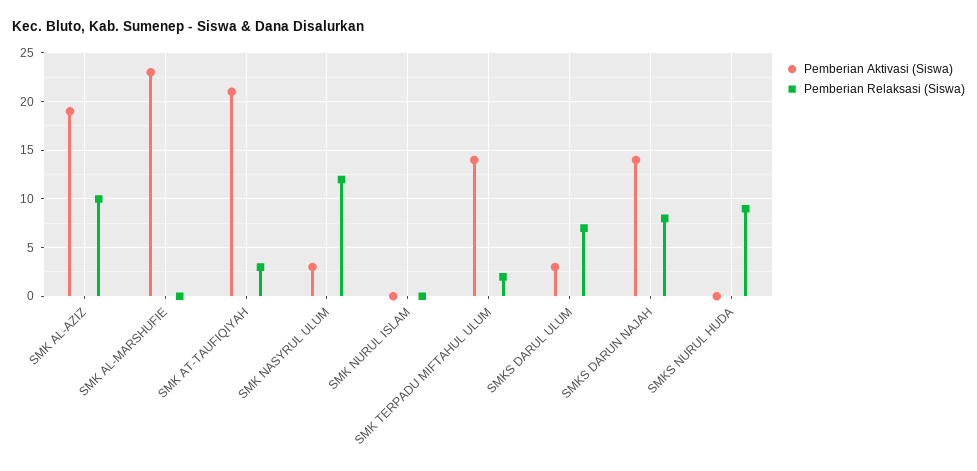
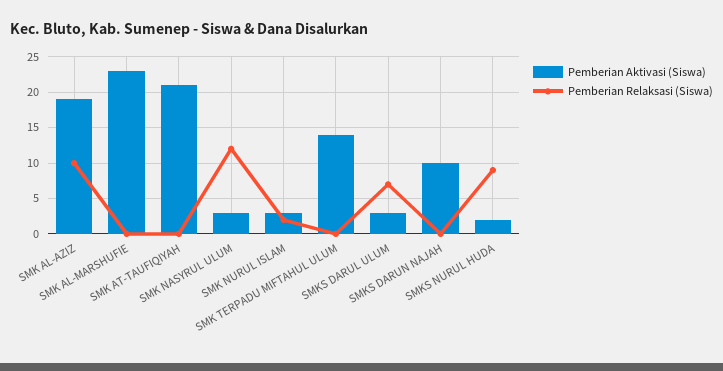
  {
    "Pemberian Aktivasi (Siswa)": {
      "SMK AL-AZIZ": 19,
      "SMK AL-MARSHUFIE": 23,
      "SMK AT-TAUFIQIYAH": 21,
      "SMK NASYRUL ULUM": 3,
-     "SMK NURUL ISLAM": 0,
+     "SMK NURUL ISLAM": 3,
      "SMK TERPADU MIFTAHUL ULUM": 14,
      "SMKS DARUL ULUM": 3,
-     "SMKS DARUN NAJAH": 14,
+     "SMKS DARUN NAJAH": 10,
-     "SMKS NURUL HUDA": 0
+     "SMKS NURUL HUDA": 2
    },
    "Pemberian Relaksasi (Siswa)": {
      "SMK AL-AZIZ": 10,
      "SMK AL-MARSHUFIE": 0,
-     "SMK AT-TAUFIQIYAH": 3,
+     "SMK AT-TAUFIQIYAH": 0,
      "SMK NASYRUL ULUM": 12,
-     "SMK NURUL ISLAM": 0,
+     "SMK NURUL ISLAM": 2,
-     "SMK TERPADU MIFTAHUL ULUM": 2,
+     "SMK TERPADU MIFTAHUL ULUM": 0,
      "SMKS DARUL ULUM": 7,
-     "SMKS DARUN NAJAH": 8,
+     "SMKS DARUN NAJAH": 0,
      "SMKS NURUL HUDA": 9
    }
  }

